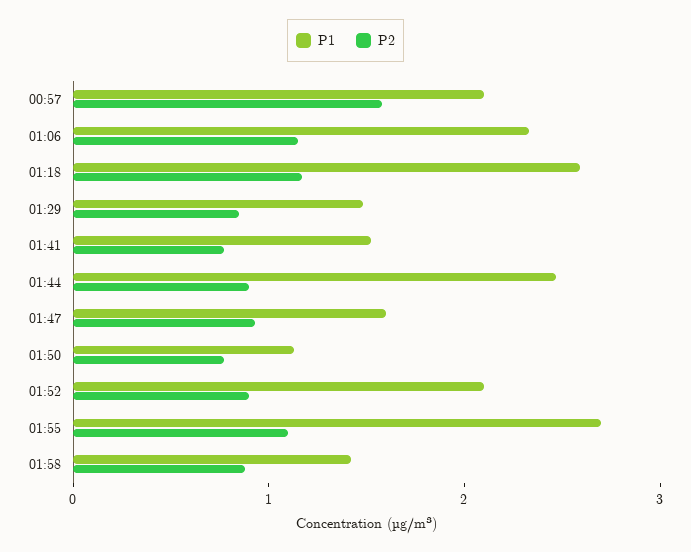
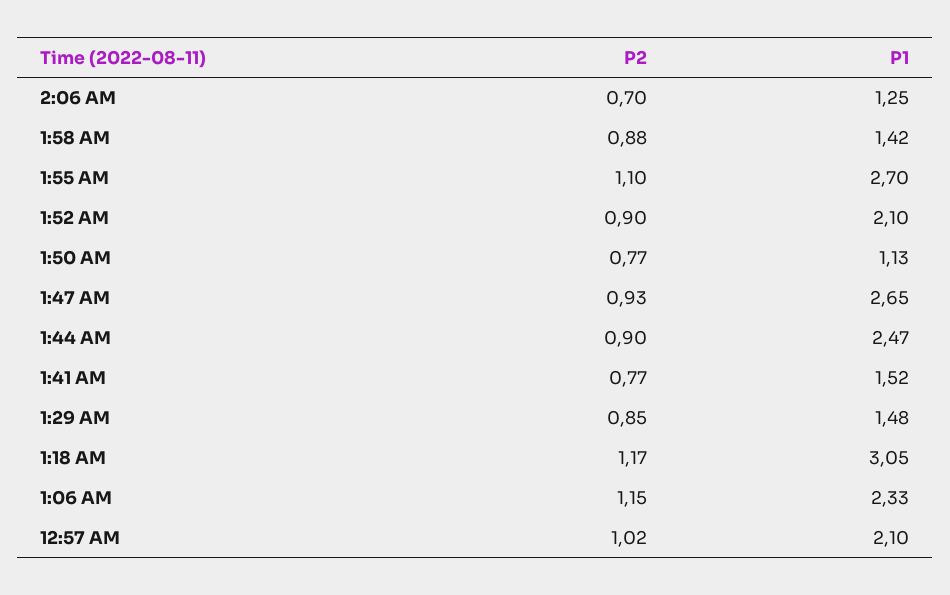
  {
    "P1": {
      "00:57": 2.1,
      "01:06": 2.33,
-     "01:18": 2.6,
+     "01:18": 3.05,
      "01:29": 1.48,
      "01:41": 1.52,
      "01:44": 2.47,
-     "01:47": 1.6,
+     "01:47": 2.65,
      "01:50": 1.13,
      "01:52": 2.1,
      "01:55": 2.7,
-     "01:58": 1.42
+     "01:58": 1.42,
+     "2:06 AM": 1.25
    },
    "P2": {
-     "00:57": 1.6,
+     "00:57": 1.02,
      "01:06": 1.15,
      "01:18": 1.17,
      "01:29": 0.85,
      "01:41": 0.77,
      "01:44": 0.9,
      "01:47": 0.93,
      "01:50": 0.77,
      "01:52": 0.9,
      "01:55": 1.1,
-     "01:58": 0.88
+     "01:58": 0.88,
+     "2:06 AM": 0.7
    }
  }

